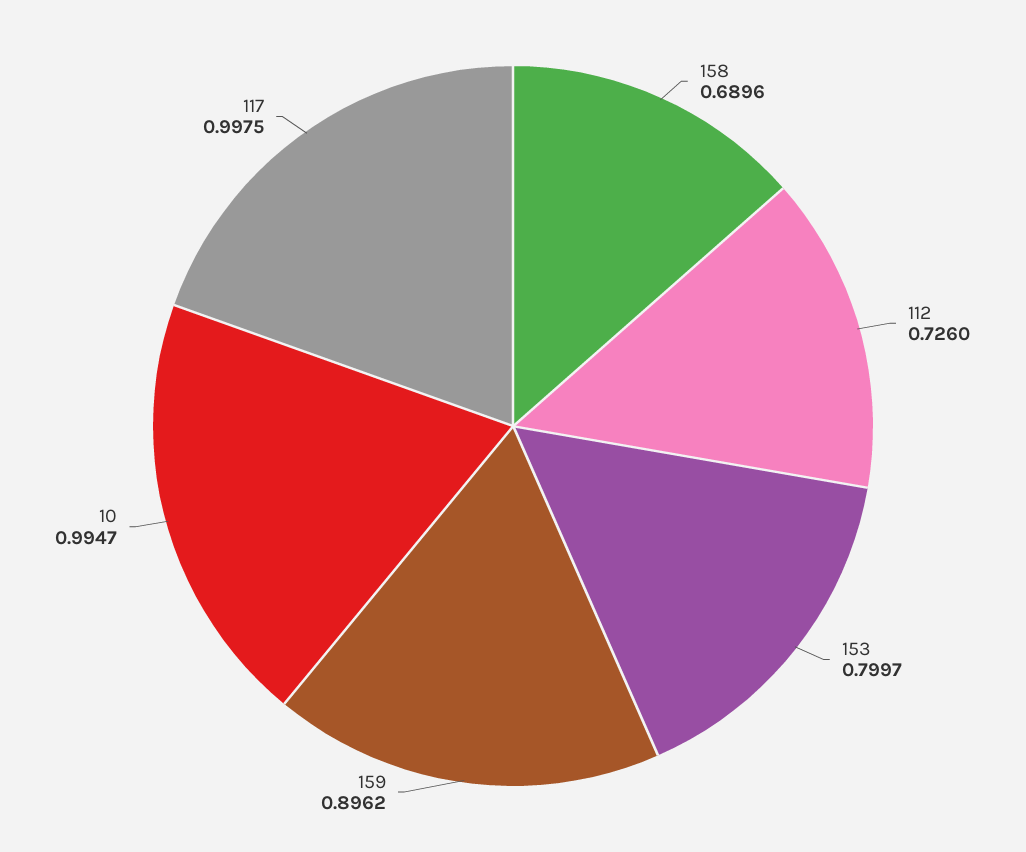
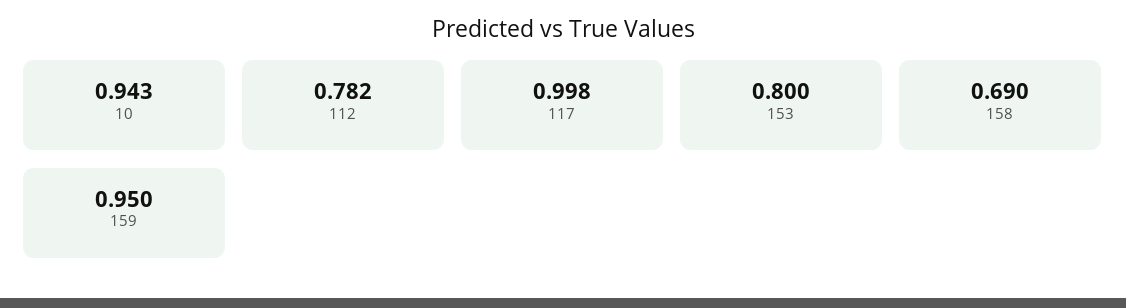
  {
    "158": 0.6896,
-   "112": 0.726,
+   "112": 0.782,
    "153": 0.7997,
-   "159": 0.8962,
+   "159": 0.95,
-   "10": 0.9947,
+   "10": 0.943,
    "117": 0.9975
  }

